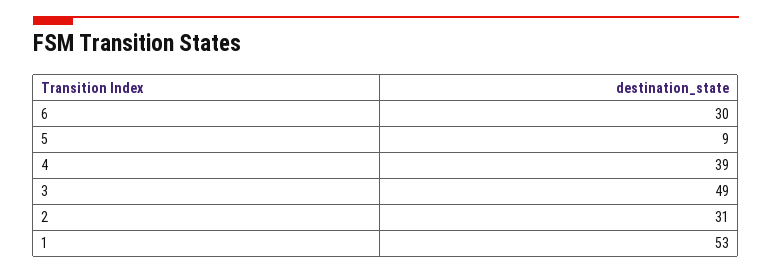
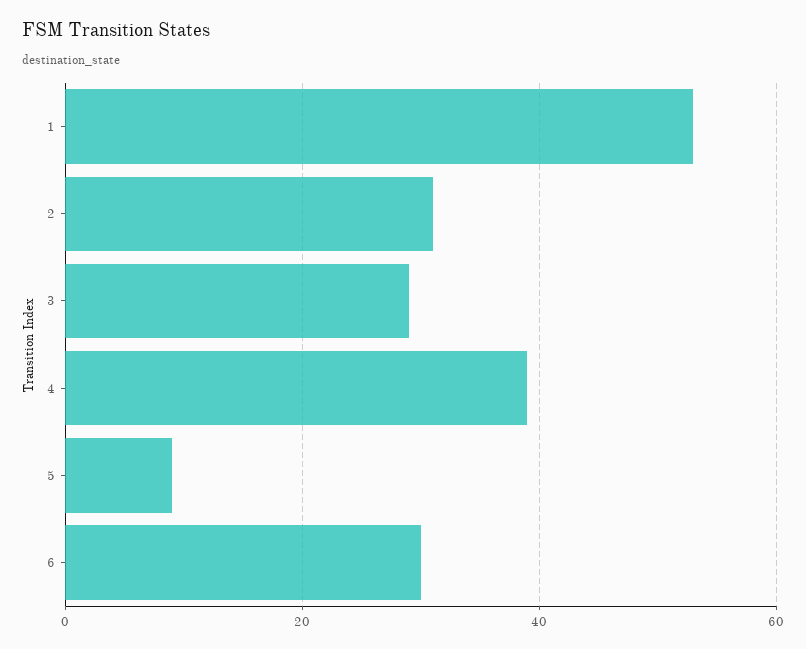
  {
    "6": 30,
    "5": 9,
    "4": 39,
-   "3": 49,
+   "3": 30,
    "2": 31,
    "1": 53
  }

